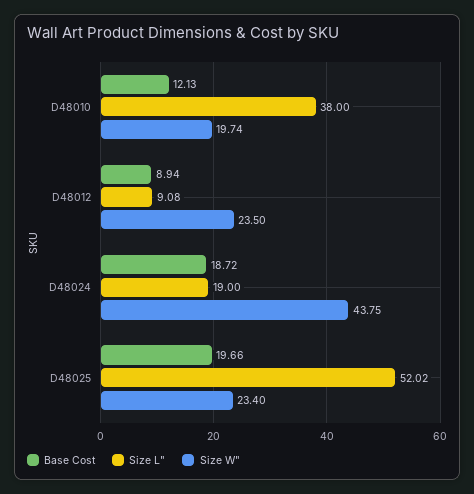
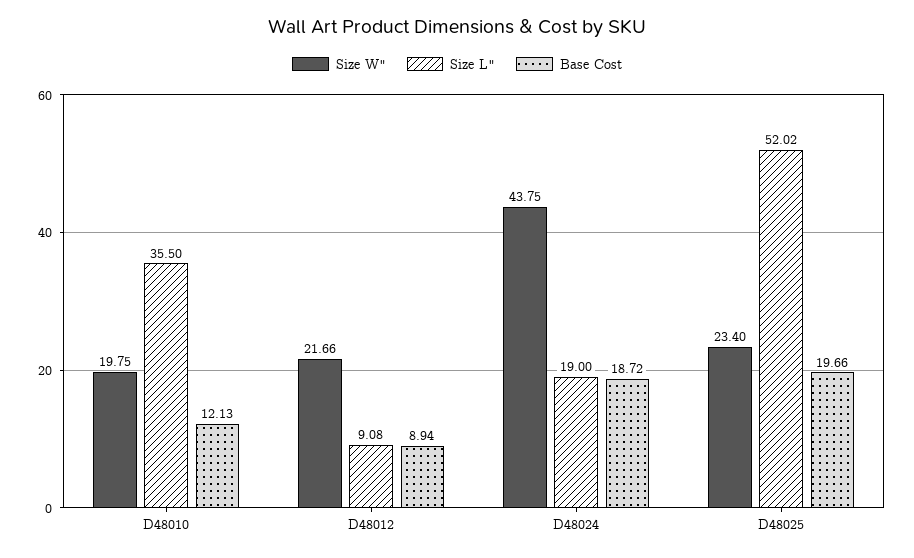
  {
    "Base Cost": {
      "D48010": 12.13,
      "D48012": 8.94,
      "D48024": 18.72,
      "D48025": 19.66
    },
    "Size L\"": {
-     "D48010": 38,
+     "D48010": 35.5,
      "D48012": 9.08,
      "D48024": 19,
      "D48025": 52.02
    },
    "Size W\"": {
-     "D48010": 19.74,
+     "D48010": 19.75,
-     "D48012": 23.5,
+     "D48012": 21.66,
      "D48024": 43.75,
      "D48025": 23.4
    }
  }

